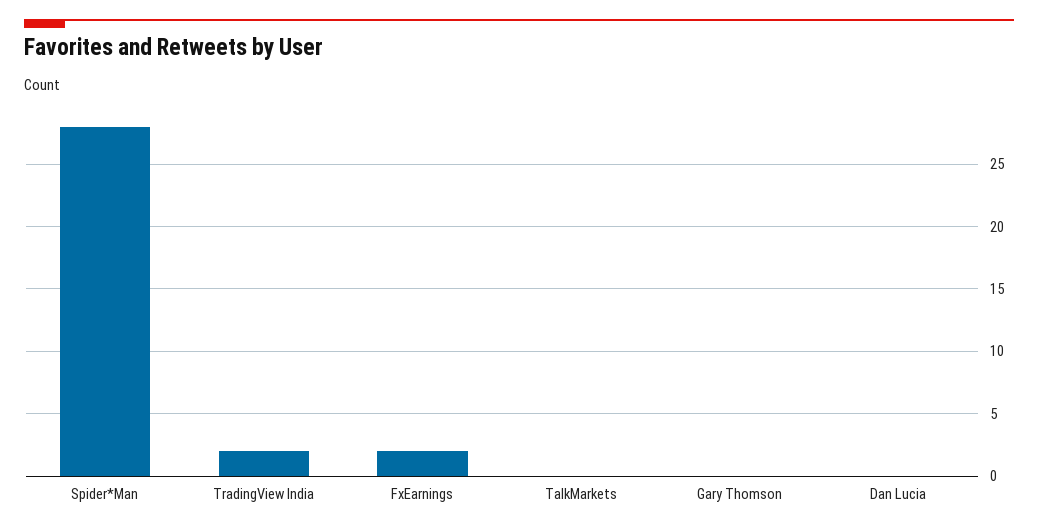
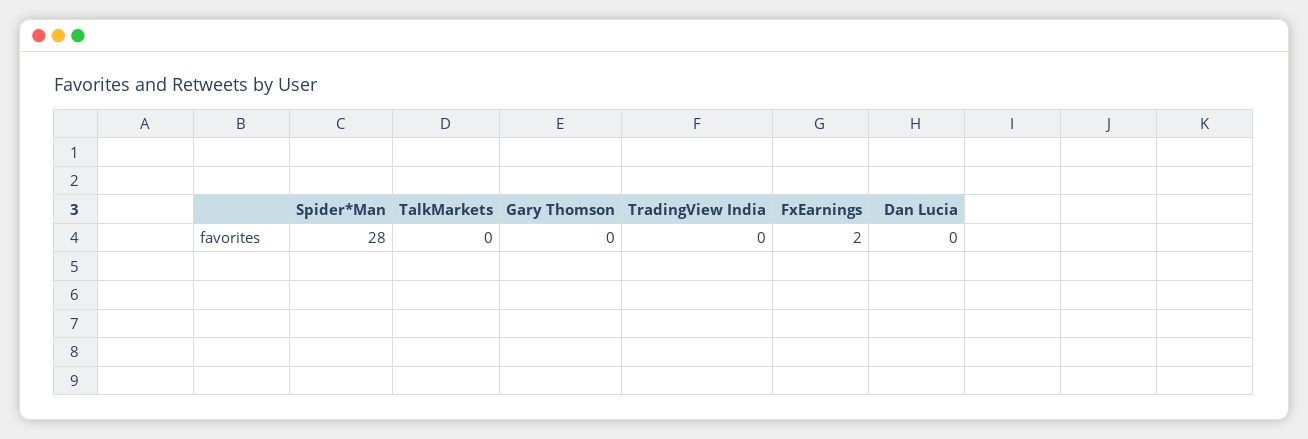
  {
    "Spider*Man": 28,
-   "TradingView India": 2,
+   "TradingView India": 0,
    "FxEarnings": 2,
    "TalkMarkets": 0,
    "Gary Thomson": 0,
    "Dan Lucia": 0
  }

